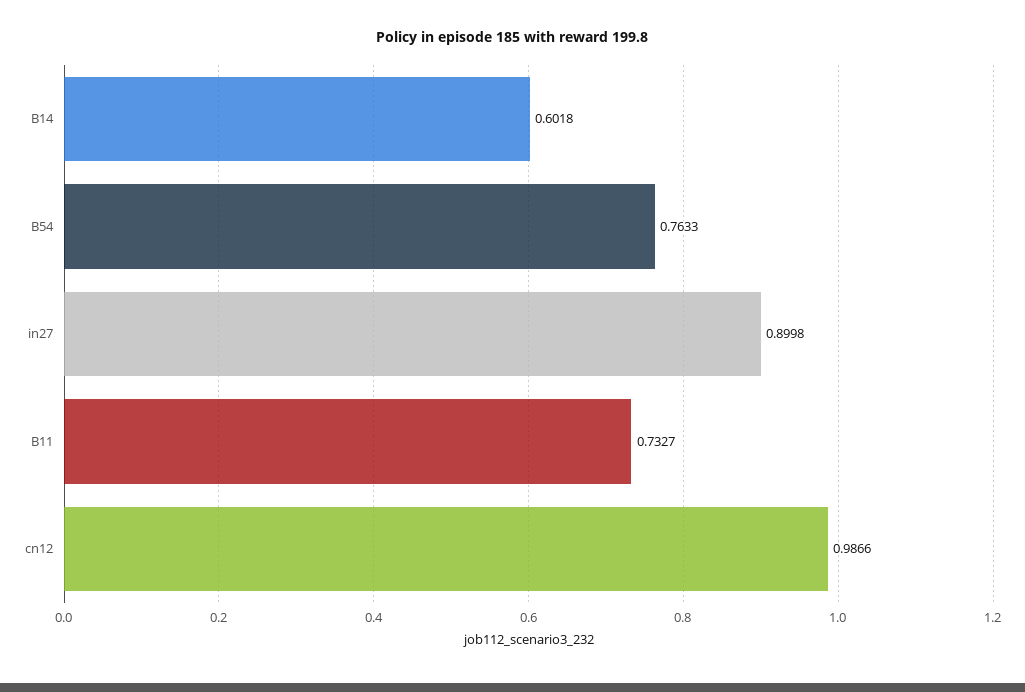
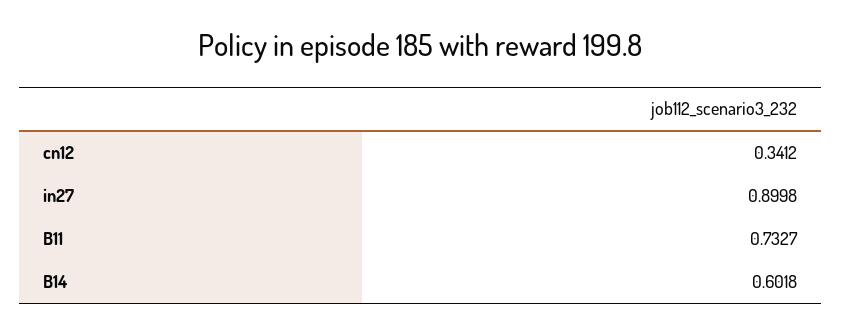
  {
    "B14": 0.6018,
-   "B54": 0.7633,
    "in27": 0.8998,
    "B11": 0.7327,
-   "cn12": 0.9866
+   "cn12": 0.3412
  }

